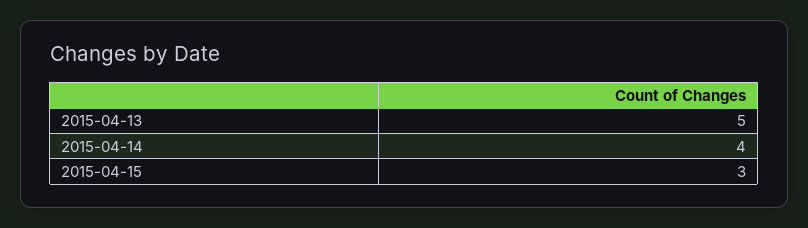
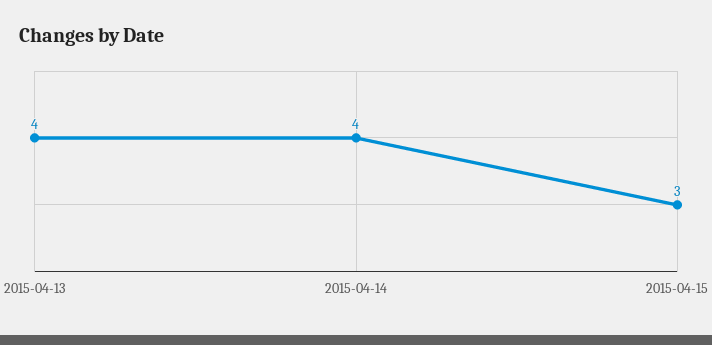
  {
-   "2015-04-13": 5,
+   "2015-04-13": 4,
    "2015-04-14": 4,
    "2015-04-15": 3
  }

